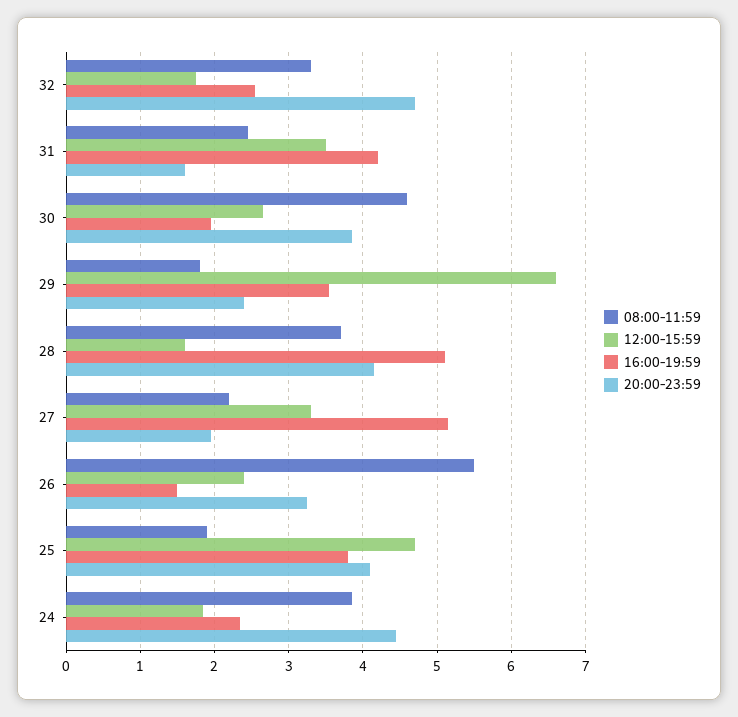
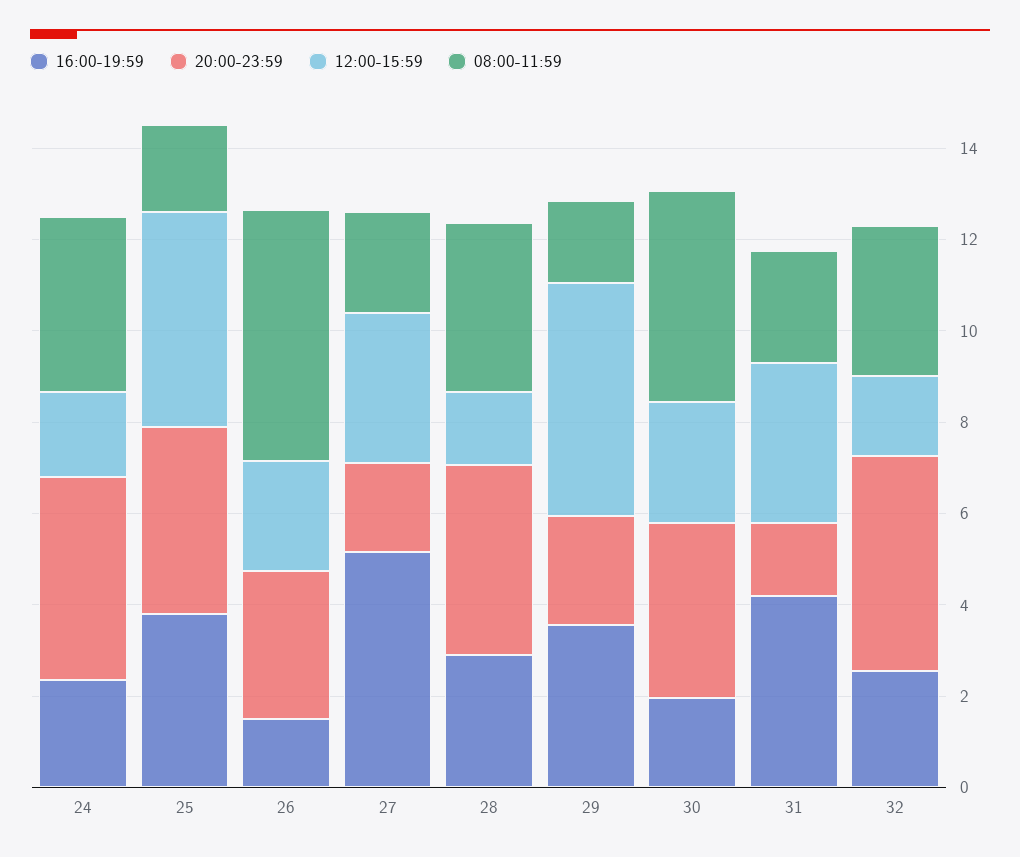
  {
    "08:00-11:59": {
      "32": 3.3,
      "31": 2.5,
      "30": 4.6,
      "29": 1.8,
      "28": 3.7,
      "27": 2.2,
      "26": 5.5,
      "25": 1.9,
      "24": 3.9
    },
    "12:00-15:59": {
      "32": 1.8,
      "31": 3.5,
      "30": 2.7,
-     "29": 6.6,
+     "29": 5,
      "28": 1.6,
      "27": 3.3,
      "26": 2.4,
      "25": 4.7,
      "24": 1.9
    },
    "16:00-19:59": {
      "32": 2.6,
      "31": 4.2,
      "30": 2,
      "29": 3.6,
-     "28": 5.1,
+     "28": 3,
      "27": 5.2,
      "26": 1.5,
      "25": 3.8,
      "24": 2.4
    },
    "20:00-23:59": {
      "32": 4.7,
      "31": 1.6,
      "30": 3.9,
      "29": 2.4,
      "28": 4.2,
      "27": 2,
      "26": 3.3,
      "25": 4.1,
      "24": 4.5
    }
  }

